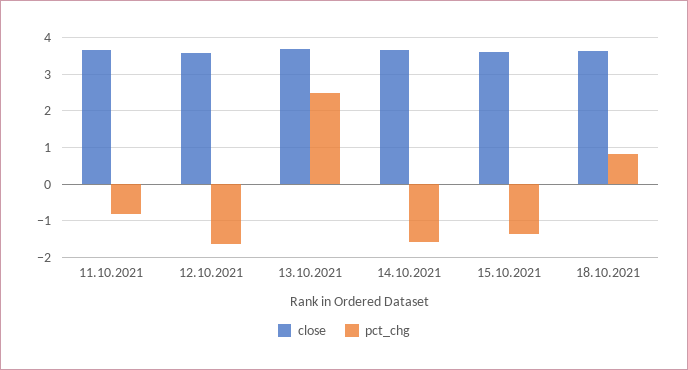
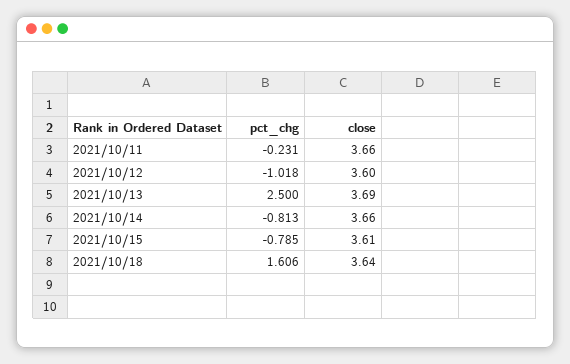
  {
    "close": {
      "11.10.2021": 3.66,
      "12.10.2021": 3.6,
      "13.10.2021": 3.69,
      "14.10.2021": 3.66,
      "15.10.2021": 3.61,
      "18.10.2021": 3.64
    },
    "pct_chg": {
-     "11.10.2021": -0.8,
+     "11.10.2021": -0.231,
-     "12.10.2021": -1.6,
+     "12.10.2021": -1.018,
      "13.10.2021": 2.5,
-     "14.10.2021": -1.6,
+     "14.10.2021": -0.813,
-     "15.10.2021": -1.4,
+     "15.10.2021": -0.785,
-     "18.10.2021": 0.8
+     "18.10.2021": 1.606
    }
  }

